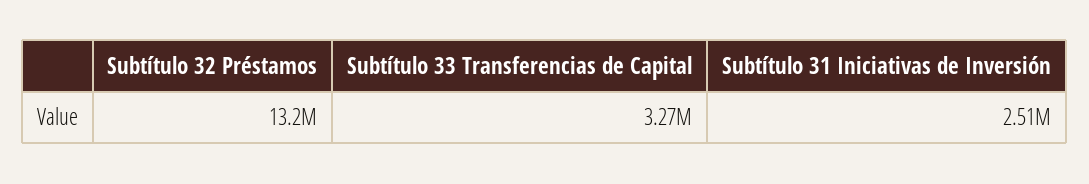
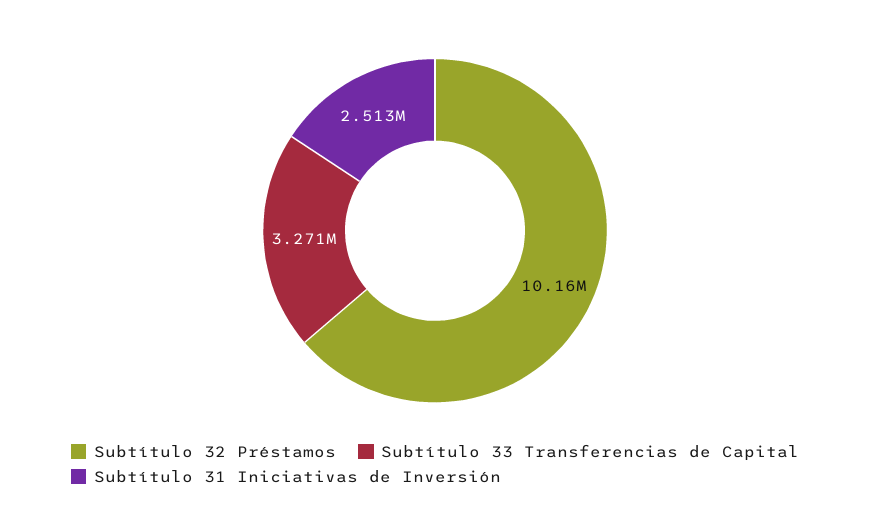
  {
-   "Subtítulo 32 Préstamos": 13200000,
+   "Subtítulo 32 Préstamos": 10160000,
    "Subtítulo 33 Transferencias de Capital": 3271000,
    "Subtítulo 31 Iniciativas de Inversión": 2513000
  }

